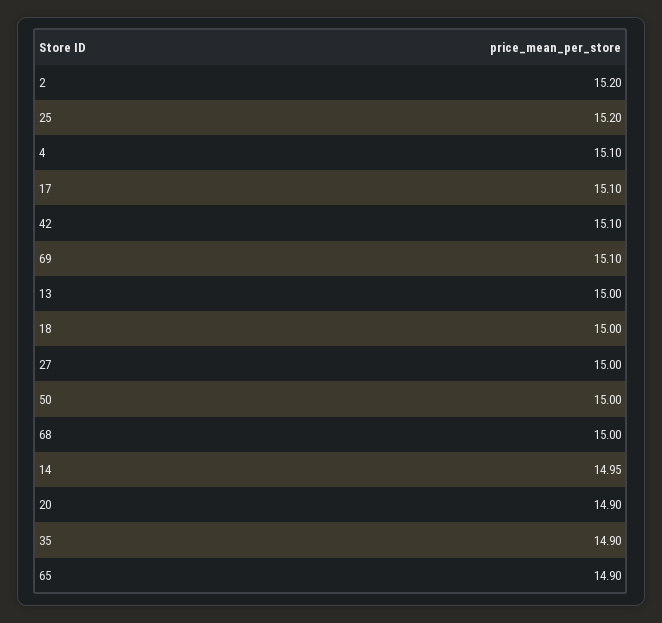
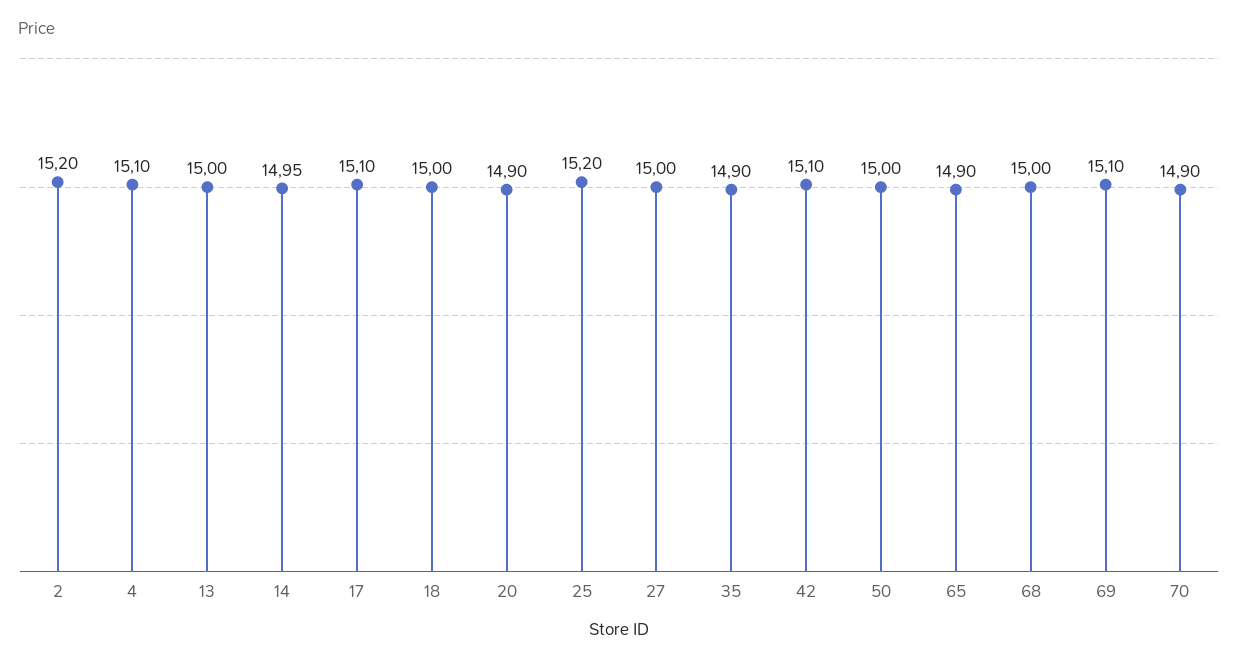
  {
    "2": 15.2,
    "25": 15.2,
    "4": 15.1,
    "17": 15.1,
    "42": 15.1,
    "69": 15.1,
    "13": 15,
    "18": 15,
    "27": 15,
    "50": 15,
    "68": 15,
    "14": 14.95,
    "20": 14.9,
    "35": 14.9,
-   "65": 14.9
+   "65": 14.9,
+   "70": 14.9
  }

